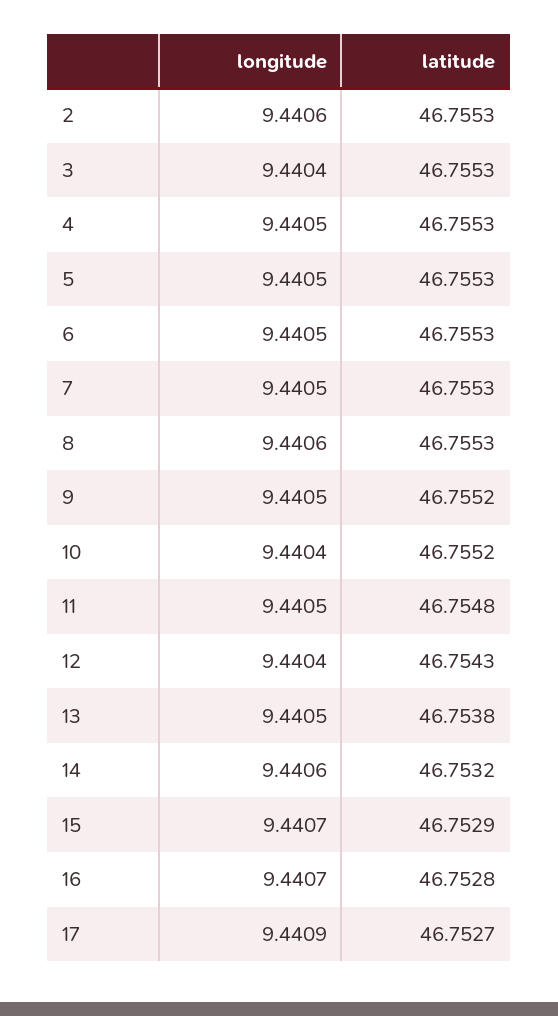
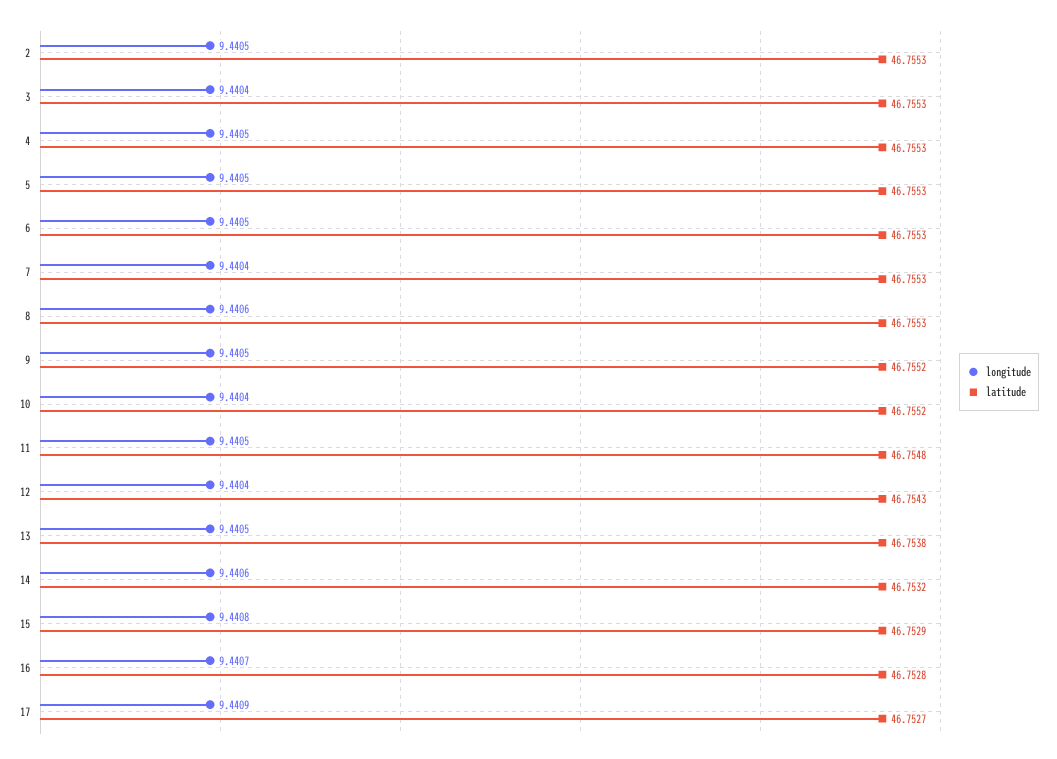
  {
    "longitude": {
-     "2": 9.4406,
+     "2": 9.4405,
      "3": 9.4404,
      "4": 9.4405,
      "5": 9.4405,
      "6": 9.4405,
-     "7": 9.4405,
+     "7": 9.4404,
      "8": 9.4406,
      "9": 9.4405,
      "10": 9.4404,
      "11": 9.4405,
      "12": 9.4404,
      "13": 9.4405,
      "14": 9.4406,
-     "15": 9.4407,
+     "15": 9.4408,
      "16": 9.4407,
      "17": 9.4409
    },
    "latitude": {
      "2": 46.7553,
      "3": 46.7553,
      "4": 46.7553,
      "5": 46.7553,
      "6": 46.7553,
      "7": 46.7553,
      "8": 46.7553,
      "9": 46.7552,
      "10": 46.7552,
      "11": 46.7548,
      "12": 46.7543,
      "13": 46.7538,
      "14": 46.7532,
      "15": 46.7529,
      "16": 46.7528,
      "17": 46.7527
    }
  }

